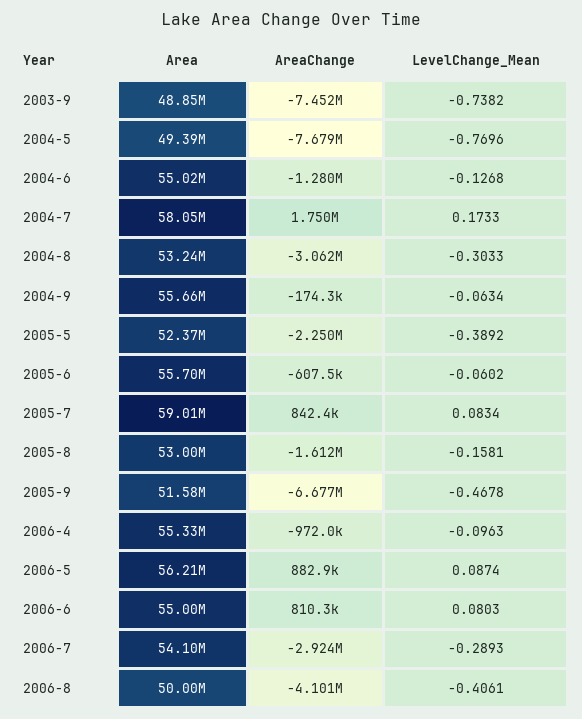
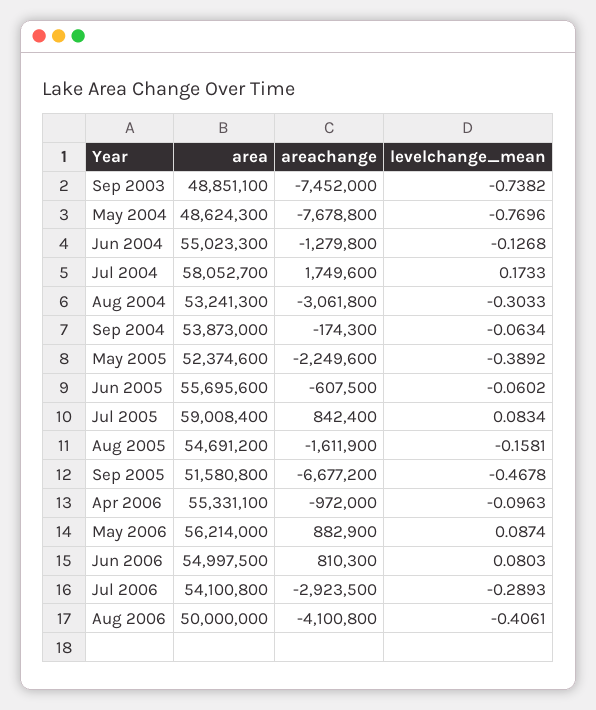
  {
    "Area": {
      "2003-9": 48851100,
-     "2004-5": 49390000,
+     "2004-5": 48624300,
      "2004-6": 55023300,
      "2004-7": 58052700,
      "2004-8": 53241300,
-     "2004-9": 55660000,
+     "2004-9": 53873000,
      "2005-5": 52374600,
      "2005-6": 55695600,
      "2005-7": 59008400,
-     "2005-8": 53000000,
+     "2005-8": 54691200,
      "2005-9": 51580800,
      "2006-4": 55331100,
      "2006-5": 56214000,
      "2006-6": 54997500,
      "2006-7": 54100800,
      "2006-8": 50000000
    },
    "AreaChange": {
      "2003-9": -7452000,
      "2004-5": -7678800,
      "2004-6": -1279800,
      "2004-7": 1749600,
      "2004-8": -3061800,
      "2004-9": -174300,
      "2005-5": -2249600,
      "2005-6": -607500,
      "2005-7": 842400,
      "2005-8": -1611900,
      "2005-9": -6677200,
      "2006-4": -972000,
      "2006-5": 882900,
      "2006-6": 810300,
      "2006-7": -2923500,
      "2006-8": -4100800
    },
    "LevelChange_Mean": {
      "2003-9": -0.7382,
      "2004-5": -0.7696,
      "2004-6": -0.1268,
      "2004-7": 0.1733,
      "2004-8": -0.3033,
      "2004-9": -0.0634,
      "2005-5": -0.3892,
      "2005-6": -0.0602,
      "2005-7": 0.0834,
      "2005-8": -0.1581,
      "2005-9": -0.4678,
      "2006-4": -0.0963,
      "2006-5": 0.0874,
      "2006-6": 0.0803,
      "2006-7": -0.2893,
      "2006-8": -0.4061
    }
  }

